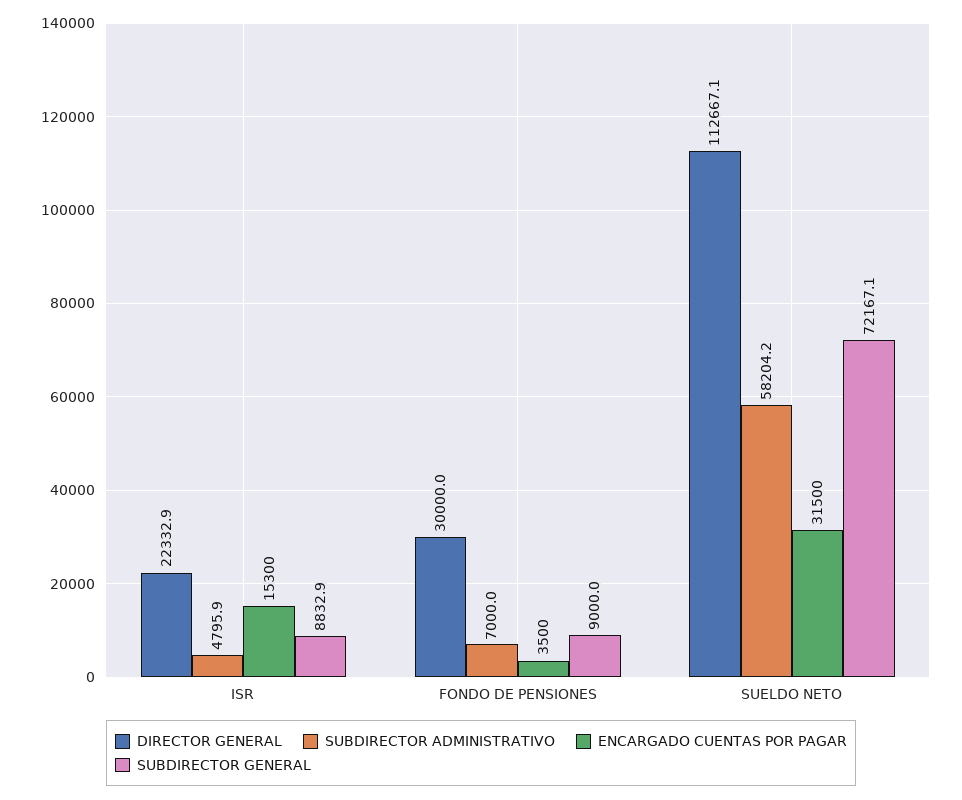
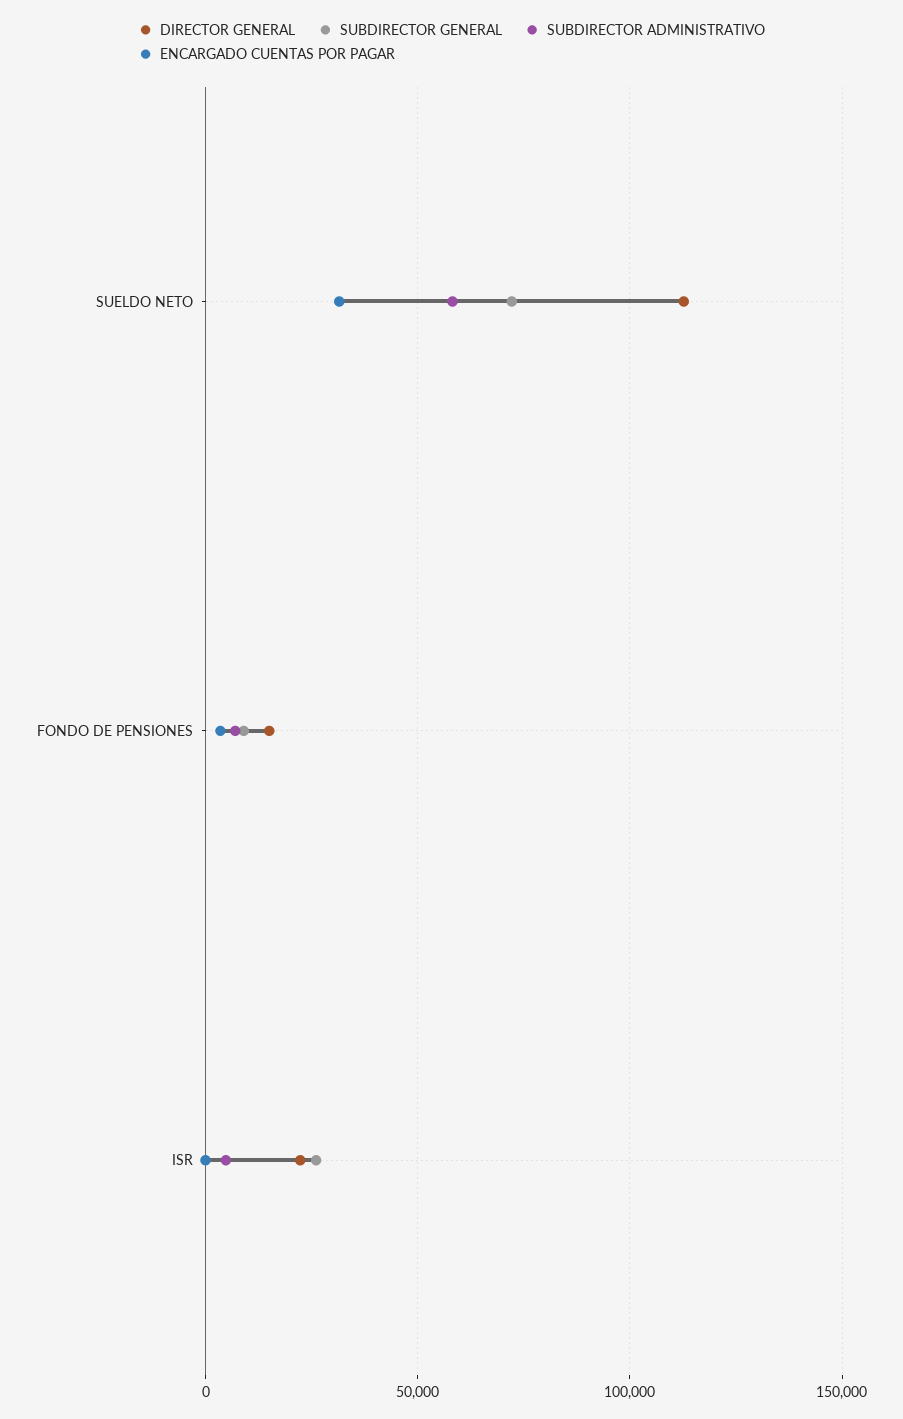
  {
    "DIRECTOR GENERAL": {
      "ISR": 22332.9,
-     "FONDO DE PENSIONES": 30000,
+     "FONDO DE PENSIONES": 15000,
      "SUELDO NETO": 112667.1
    },
    "SUBDIRECTOR ADMINISTRATIVO": {
      "ISR": 4795.9,
      "FONDO DE PENSIONES": 7000,
      "SUELDO NETO": 58204.2
    },
    "ENCARGADO CUENTAS POR PAGAR": {
-     "ISR": 15300,
+     "ISR": 0,
      "FONDO DE PENSIONES": 3500,
      "SUELDO NETO": 31500
    },
    "SUBDIRECTOR GENERAL": {
-     "ISR": 8832.9,
+     "ISR": 25000,
      "FONDO DE PENSIONES": 9000,
      "SUELDO NETO": 72167.1
    }
  }

